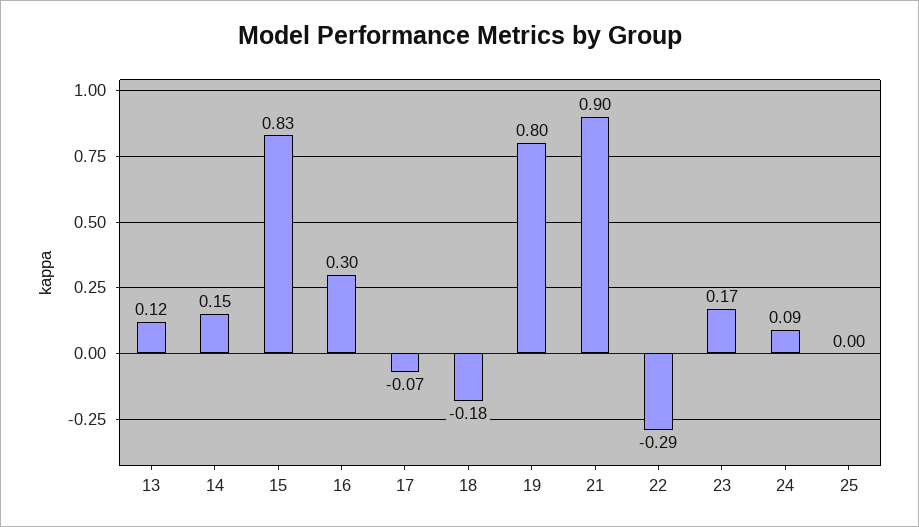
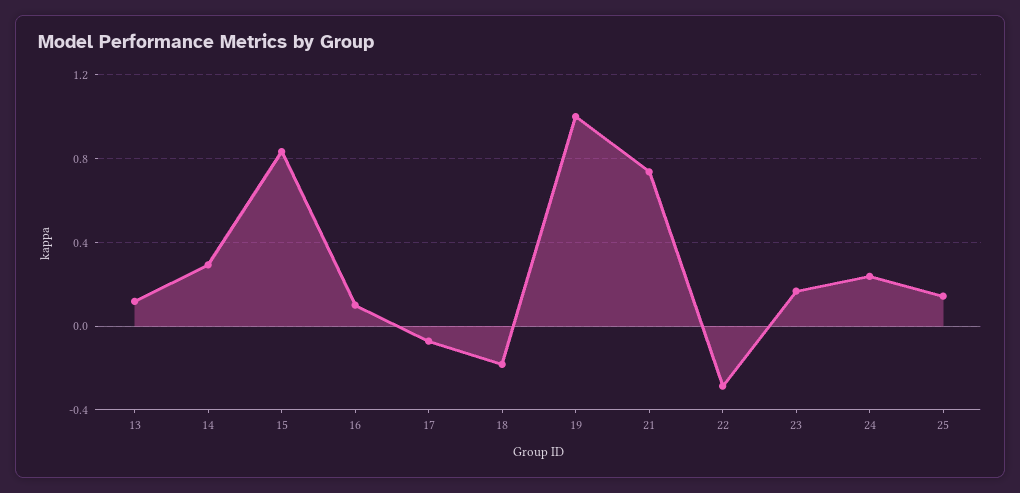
  {
    "13": 0.12,
-   "14": 0.15,
+   "14": 0.3,
    "15": 0.83,
-   "16": 0.3,
+   "16": 0.1,
    "17": -0.07,
    "18": -0.18,
-   "19": 0.8,
+   "19": 1,
-   "21": 0.9,
+   "21": 0.75,
    "22": -0.29,
    "23": 0.17,
-   "24": 0.09,
+   "24": 0.25,
-   "25": 0
+   "25": 0.15
  }

